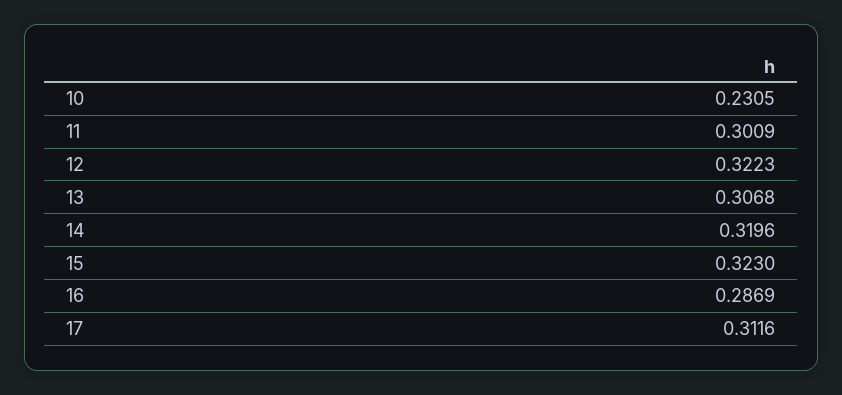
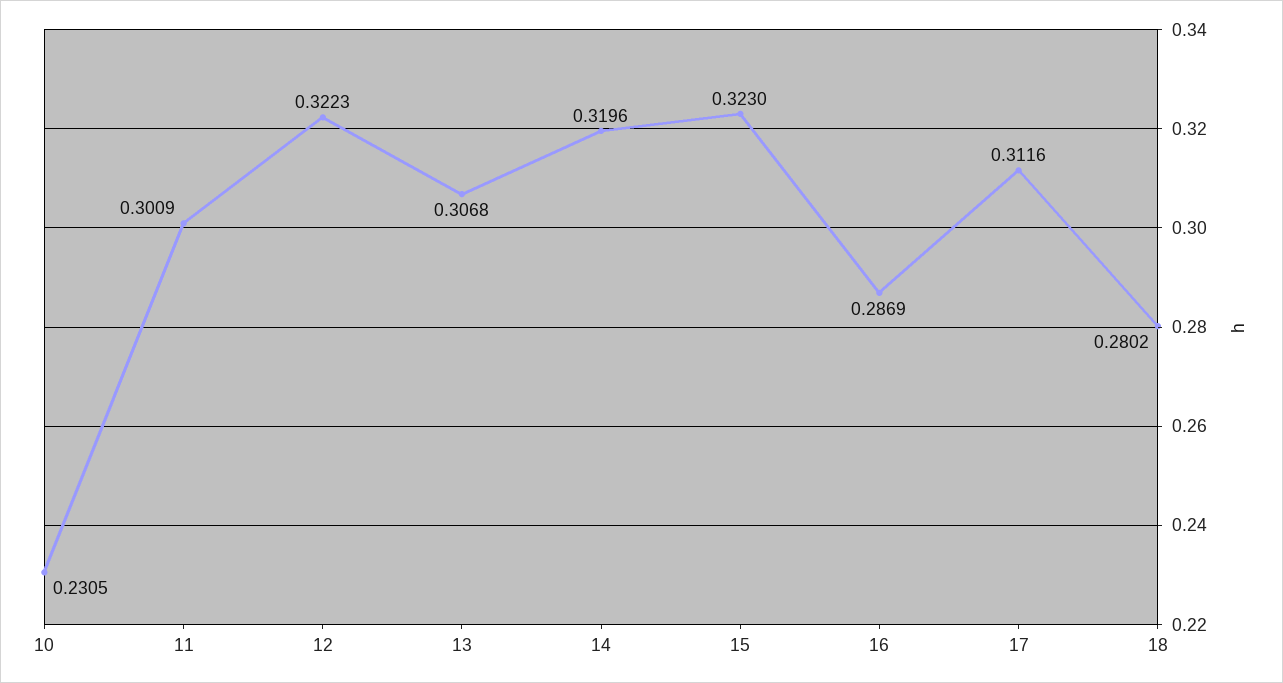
  {
    "10": 0.2305,
    "11": 0.3009,
    "12": 0.3223,
    "13": 0.3068,
    "14": 0.3196,
    "15": 0.323,
    "16": 0.2869,
-   "17": 0.3116
+   "17": 0.3116,
+   "18": 0.2802
  }

